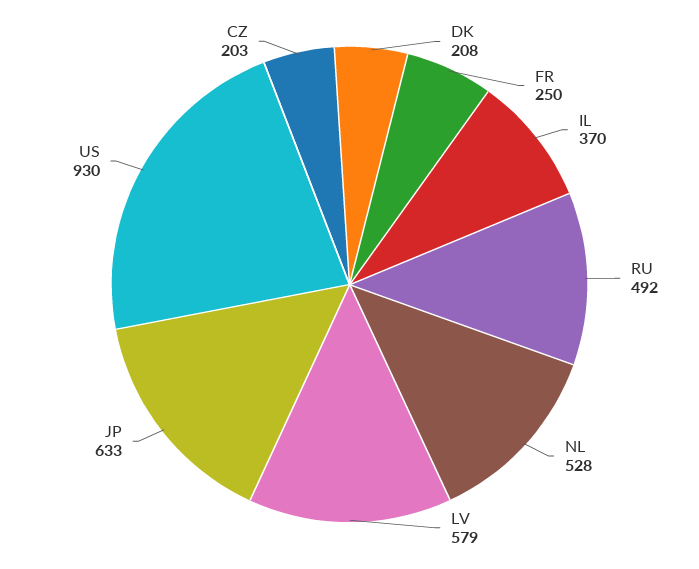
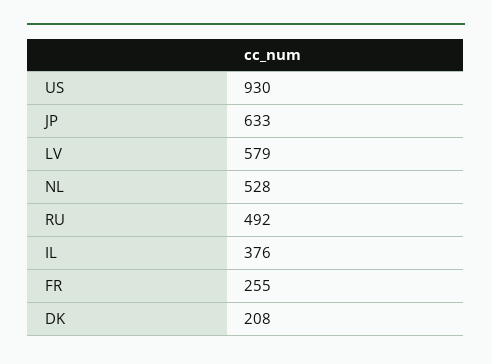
  {
    "DK": 208,
-   "FR": 250,
+   "FR": 255,
-   "IL": 370,
+   "IL": 376,
    "RU": 492,
    "NL": 528,
    "LV": 579,
    "JP": 633,
-   "US": 930,
+   "US": 930
-   "CZ": 203
  }

